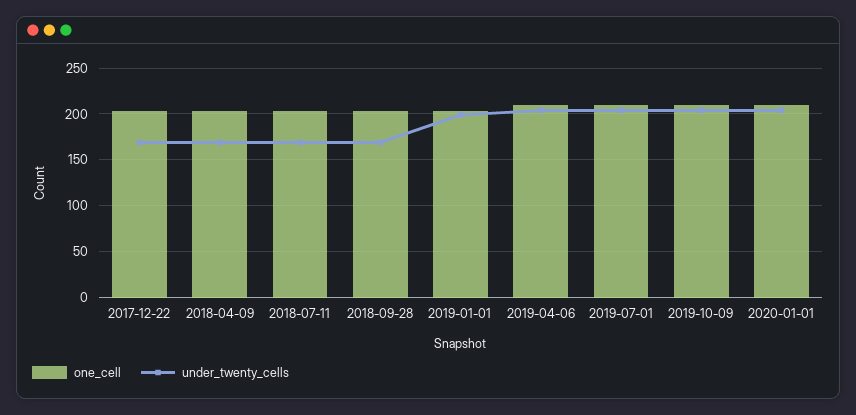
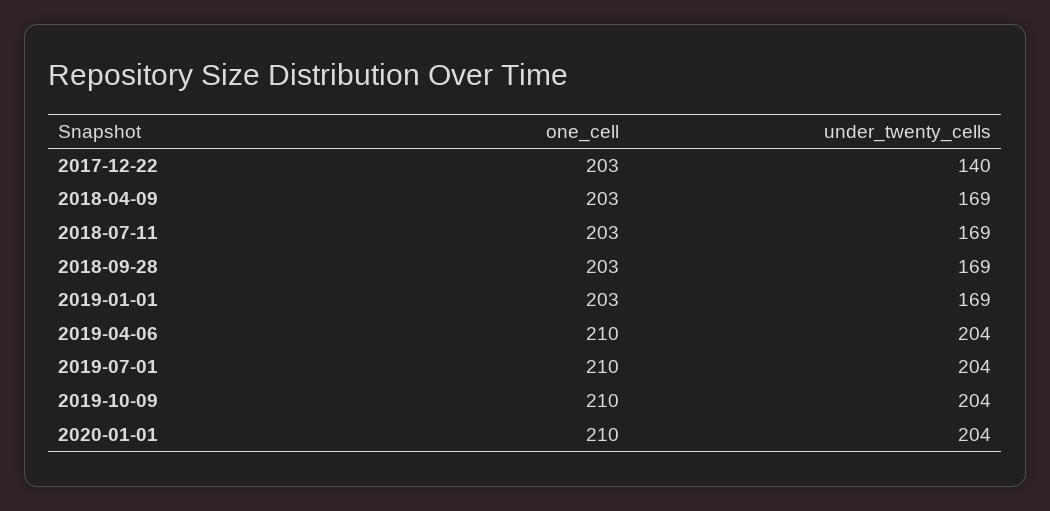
  {
    "one_cell": {
      "2017-12-22": 203,
      "2018-04-09": 203,
      "2018-07-11": 203,
      "2018-09-28": 203,
      "2019-01-01": 203,
      "2019-04-06": 210,
      "2019-07-01": 210,
      "2019-10-09": 210,
      "2020-01-01": 210
    },
    "under_twenty_cells": {
-     "2017-12-22": 170,
+     "2017-12-22": 140,
      "2018-04-09": 169,
      "2018-07-11": 169,
      "2018-09-28": 169,
-     "2019-01-01": 200,
+     "2019-01-01": 169,
      "2019-04-06": 204,
      "2019-07-01": 204,
      "2019-10-09": 204,
      "2020-01-01": 204
    }
  }

